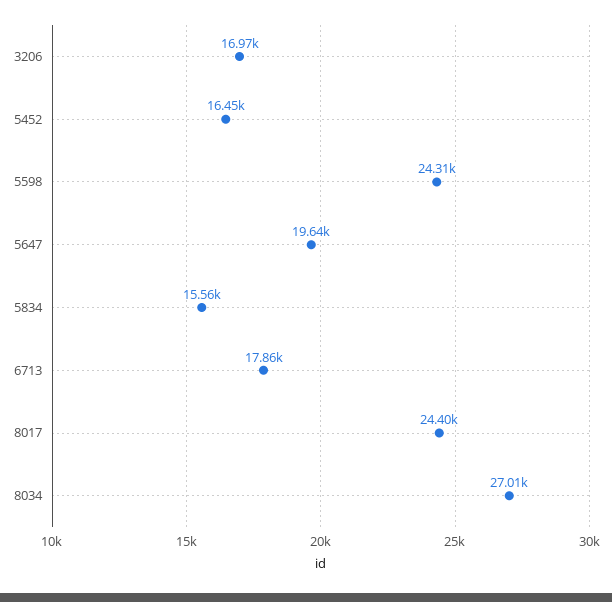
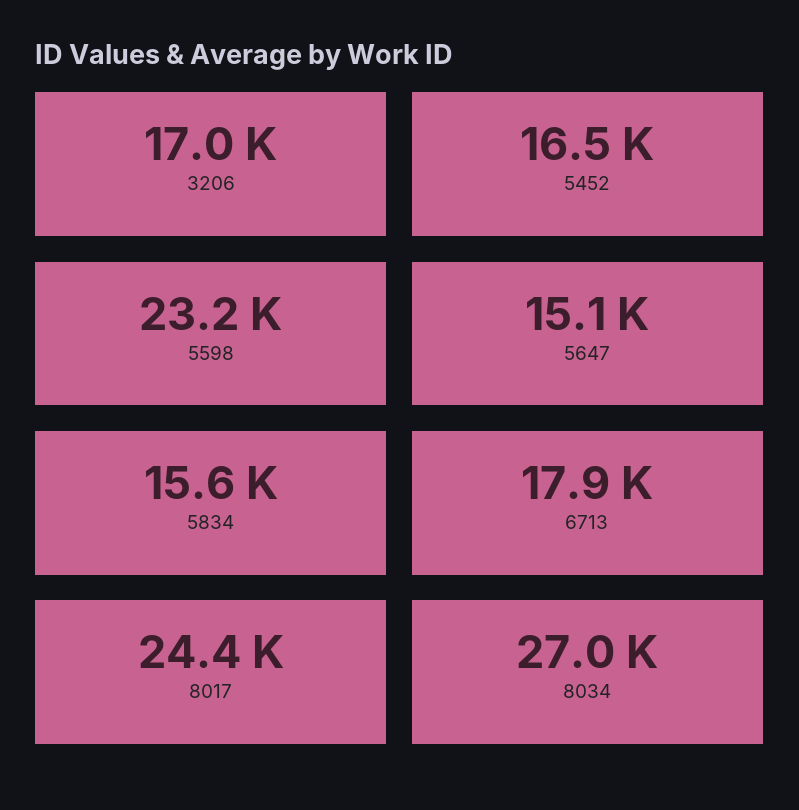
  {
    "3206": 16970,
    "5452": 16450,
-   "5598": 24310,
+   "5598": 23200,
-   "5647": 19640,
+   "5647": 15100,
    "5834": 15560,
    "6713": 17860,
    "8017": 24400,
    "8034": 27010
  }

